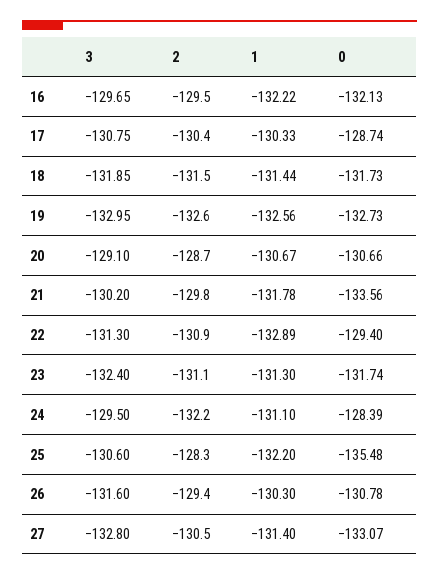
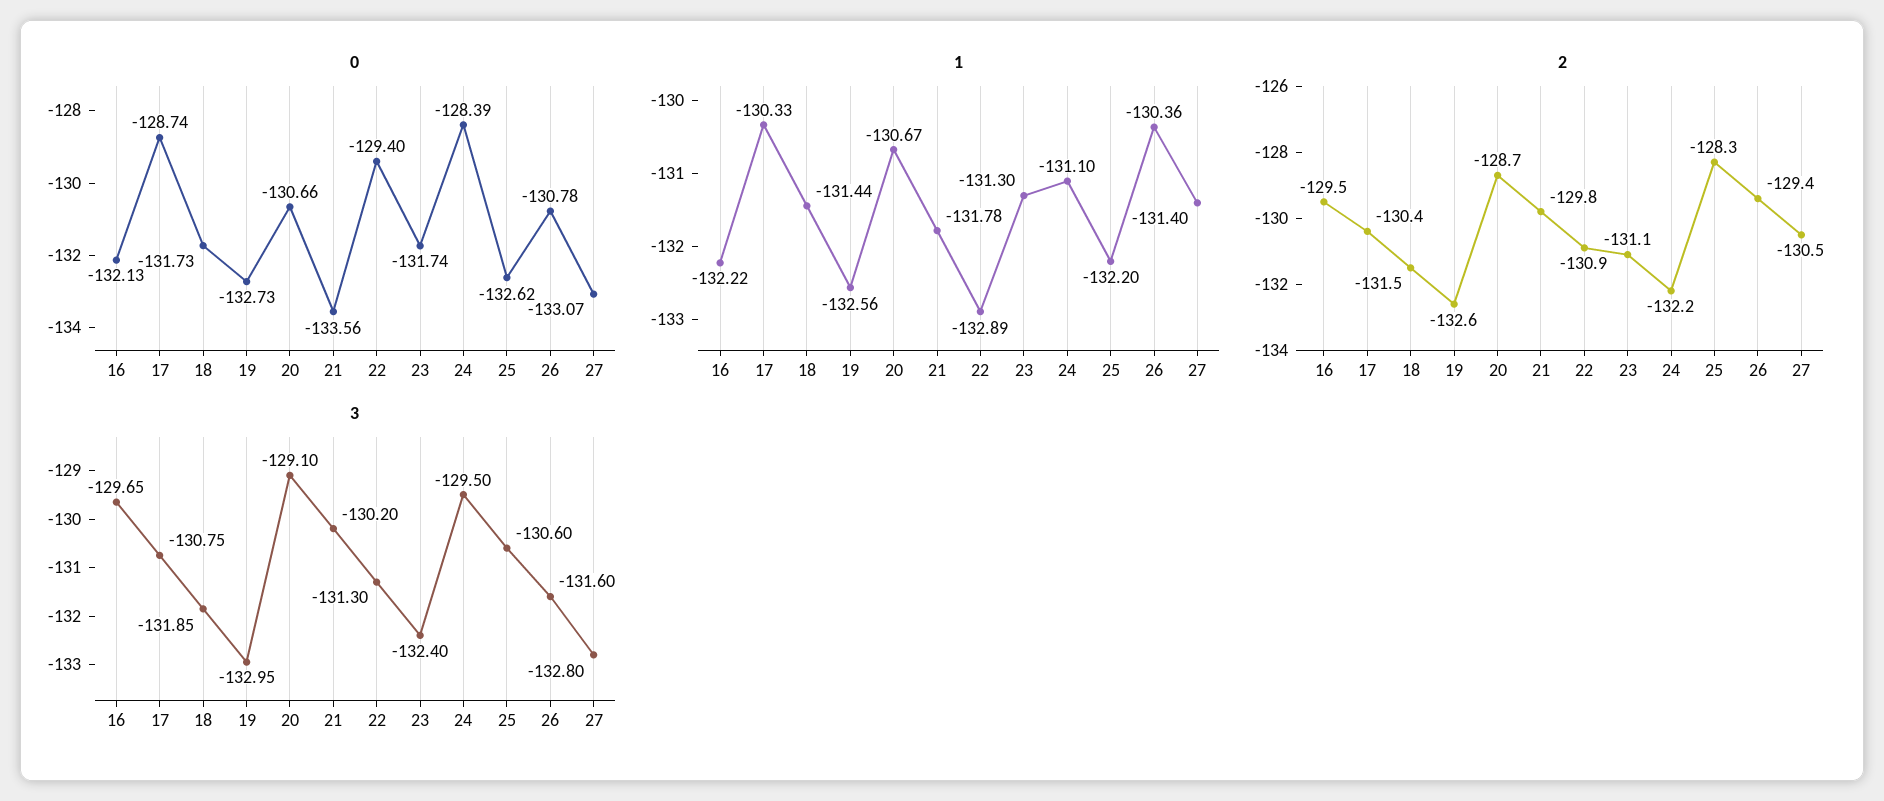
  {
    "3": {
      "16": -129.65,
      "17": -130.75,
      "18": -131.85,
      "19": -132.95,
      "20": -129.1,
      "21": -130.2,
      "22": -131.3,
      "23": -132.4,
      "24": -129.5,
      "25": -130.6,
      "26": -131.6,
      "27": -132.8
    },
    "2": {
      "16": -129.5,
      "17": -130.4,
      "18": -131.5,
      "19": -132.6,
      "20": -128.7,
      "21": -129.8,
      "22": -130.9,
      "23": -131.1,
      "24": -132.2,
      "25": -128.3,
      "26": -129.4,
      "27": -130.5
    },
    "1": {
      "16": -132.22,
      "17": -130.33,
      "18": -131.44,
      "19": -132.56,
      "20": -130.67,
      "21": -131.78,
      "22": -132.89,
      "23": -131.3,
      "24": -131.1,
      "25": -132.2,
-     "26": -130.3,
+     "26": -130.36,
      "27": -131.4
    },
    "0": {
      "16": -132.13,
      "17": -128.74,
      "18": -131.73,
      "19": -132.73,
      "20": -130.66,
      "21": -133.56,
      "22": -129.4,
      "23": -131.74,
      "24": -128.39,
-     "25": -135.48,
+     "25": -132.62,
      "26": -130.78,
      "27": -133.07
    }
  }

